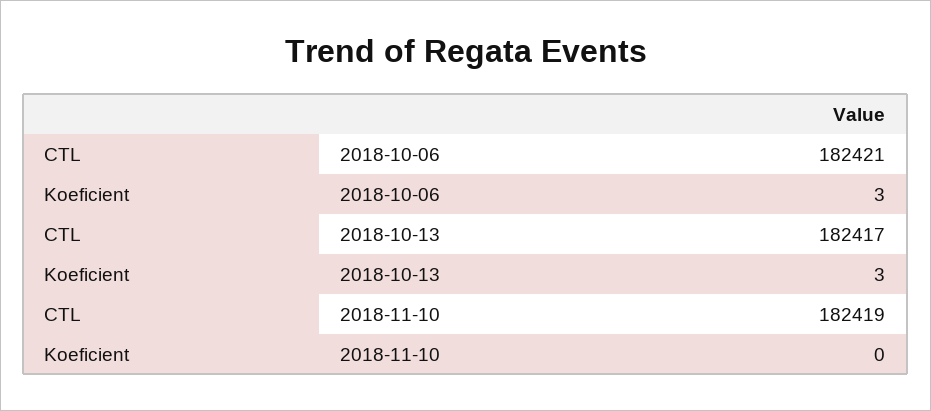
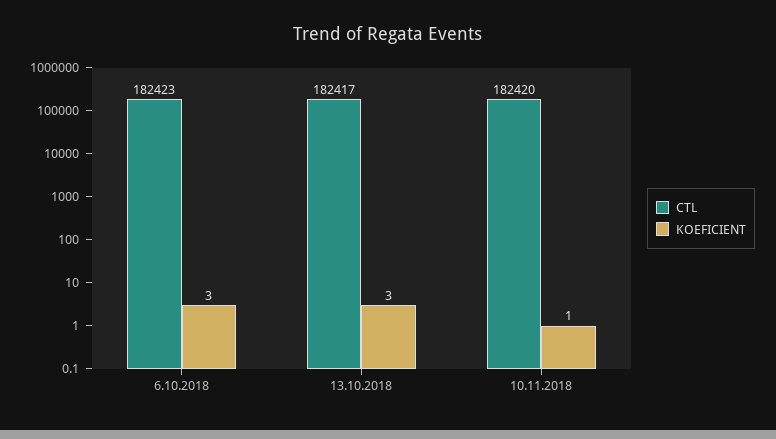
  {
    "CTL": {
-     "2018-10-06": 182421,
+     "2018-10-06": 182423,
      "2018-10-13": 182417,
-     "2018-11-10": 182419
+     "2018-11-10": 182420
    },
    "Koeficient": {
      "2018-10-06": 3,
      "2018-10-13": 3,
-     "2018-11-10": 0
+     "2018-11-10": 1
    }
  }

